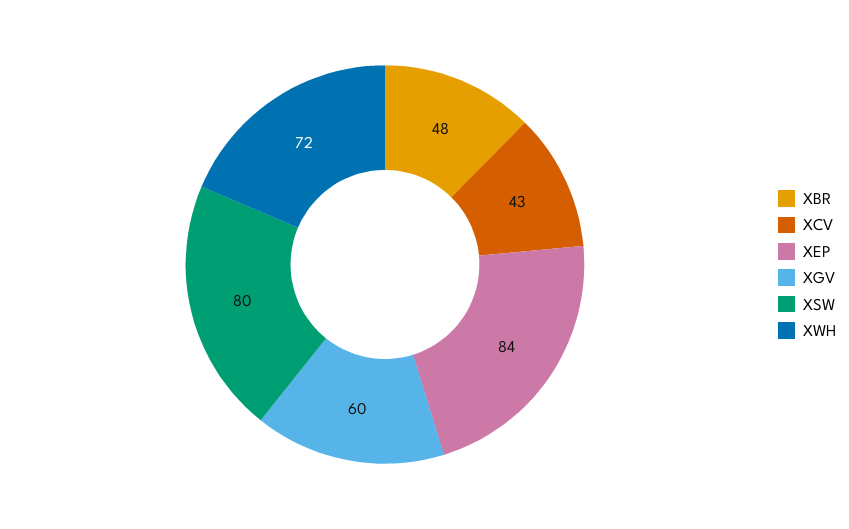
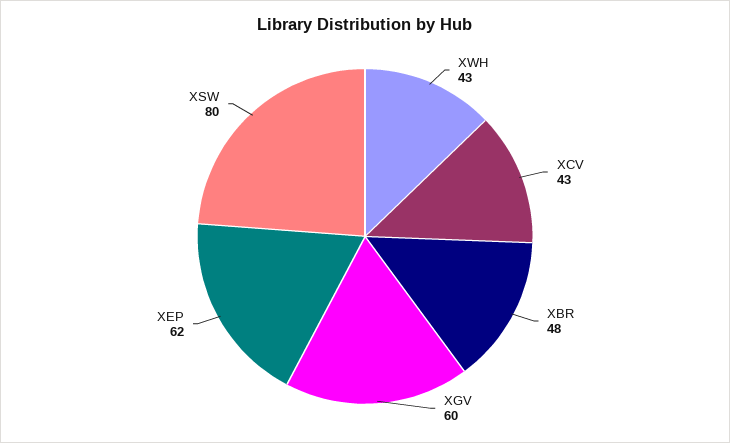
  {
    "XBR": 48,
    "XCV": 43,
-   "XEP": 84,
+   "XEP": 62,
    "XGV": 60,
    "XSW": 80,
-   "XWH": 72
+   "XWH": 43
  }

